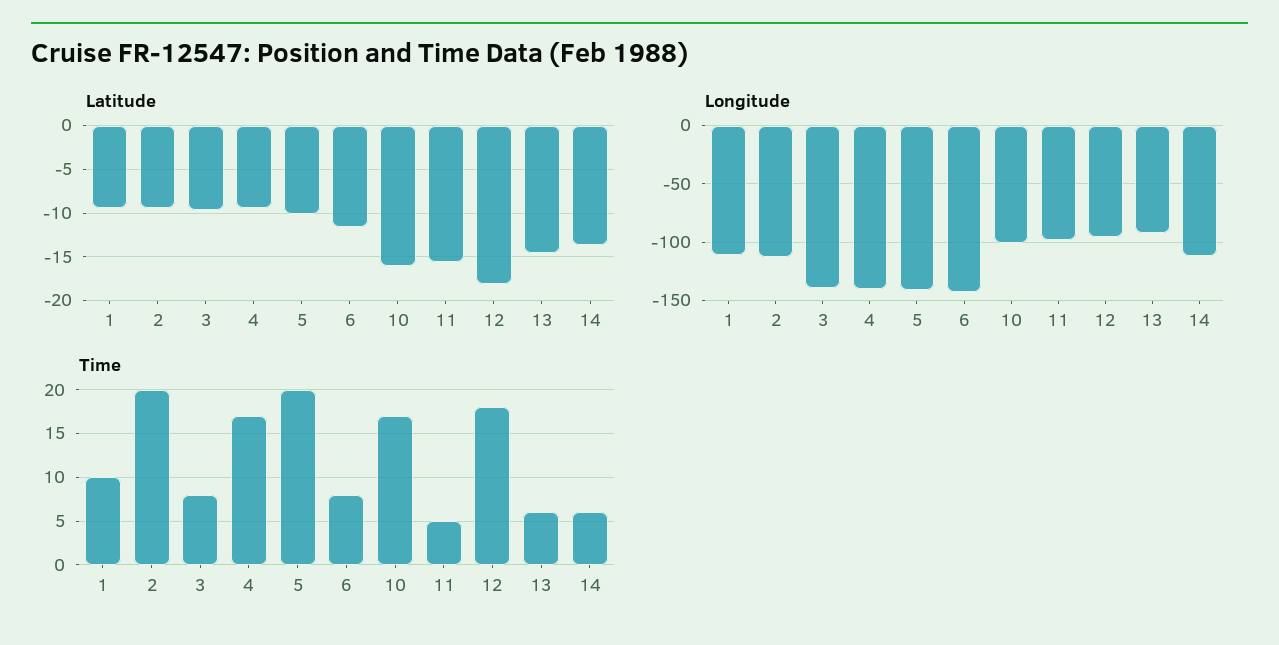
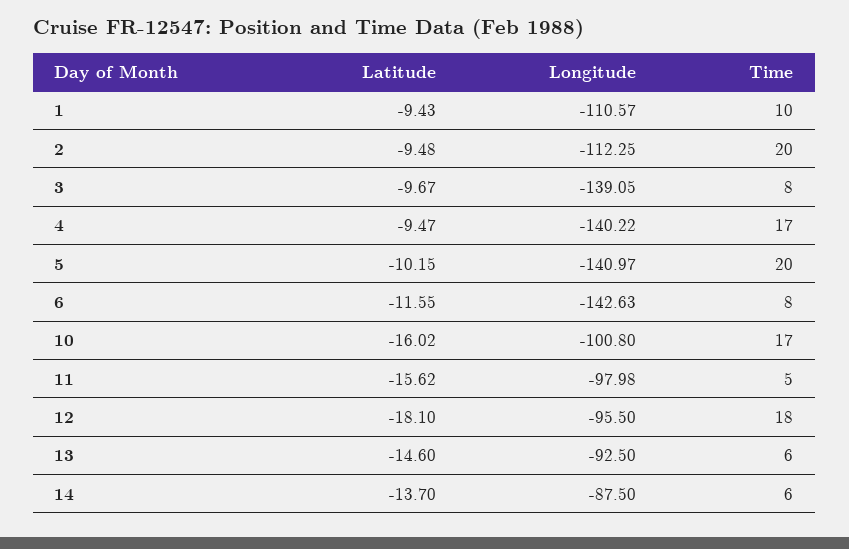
  {
    "Latitude": {
      "1": -9.43,
      "2": -9.48,
      "3": -9.67,
      "4": -9.47,
      "5": -10.15,
      "6": -11.55,
      "10": -16.02,
      "11": -15.62,
      "12": -18.1,
      "13": -14.6,
      "14": -13.7
    },
    "Longitude": {
      "1": -110.57,
      "2": -112.25,
      "3": -139.05,
      "4": -140.22,
      "5": -140.97,
      "6": -142.63,
      "10": -100.8,
      "11": -97.98,
      "12": -95.5,
      "13": -92.5,
-     "14": -110
+     "14": -87.5
    },
    "Time": {
      "1": 10,
      "2": 20,
      "3": 8,
      "4": 17,
      "5": 20,
      "6": 8,
      "10": 17,
      "11": 5,
      "12": 18,
      "13": 6,
      "14": 6
    }
  }

